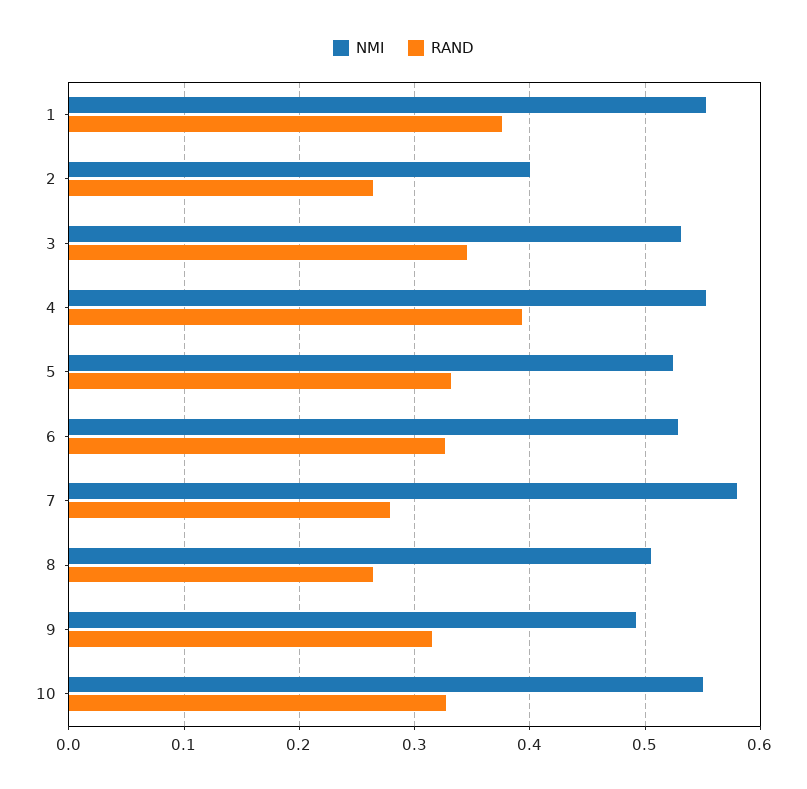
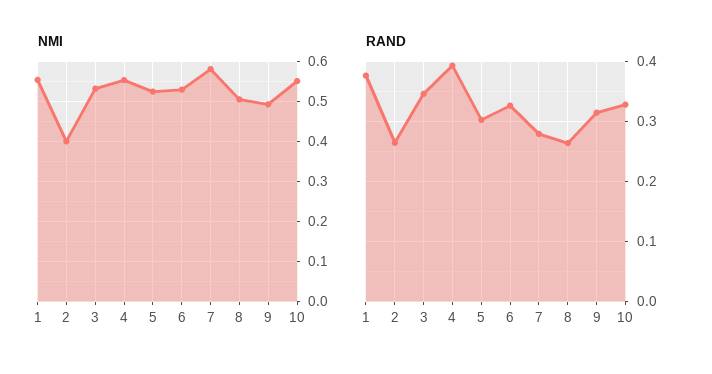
  {
    "NMI": {
      "1": 0.55,
      "2": 0.4,
      "3": 0.53,
      "4": 0.55,
      "5": 0.52,
      "6": 0.53,
      "7": 0.58,
      "8": 0.51,
      "9": 0.49,
      "10": 0.55
    },
    "RAND": {
      "1": 0.38,
      "2": 0.26,
      "3": 0.35,
      "4": 0.39,
-     "5": 0.33,
+     "5": 0.3,
      "6": 0.33,
      "7": 0.28,
      "8": 0.26,
      "9": 0.31,
      "10": 0.33
    }
  }

